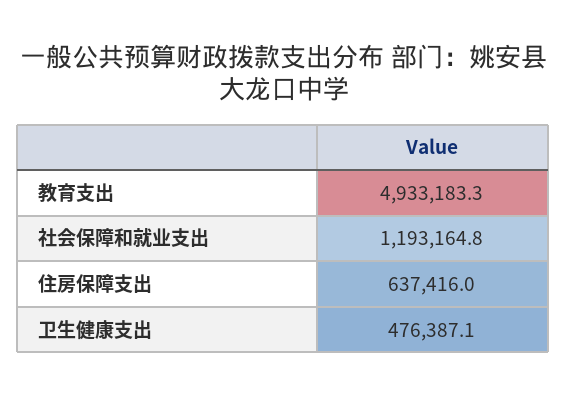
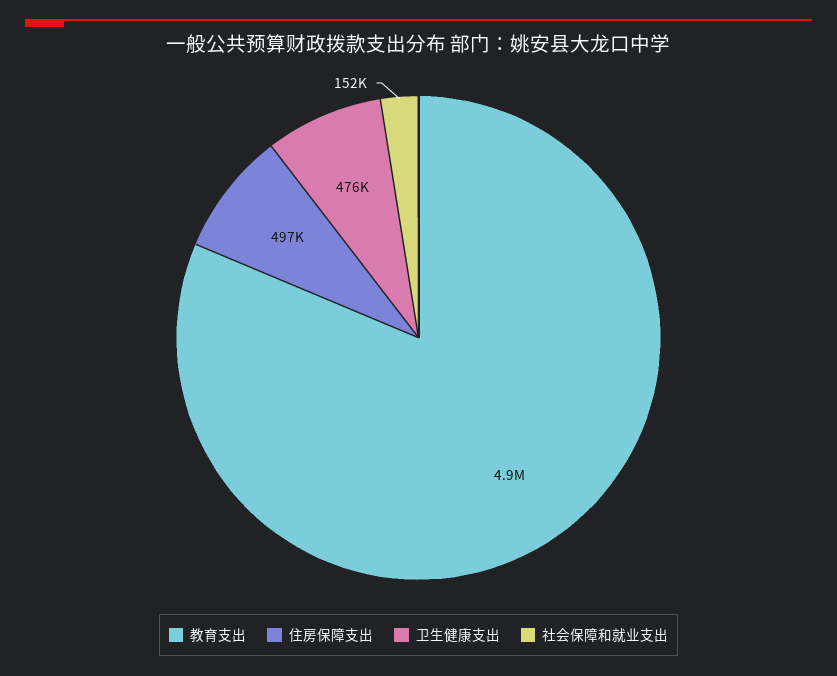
  {
    "教育支出": 4933183.3,
-   "社会保障和就业支出": 1193164.8,
+   "社会保障和就业支出": 152000,
-   "住房保障支出": 637416,
+   "住房保障支出": 497000,
    "卫生健康支出": 476387.1
  }

